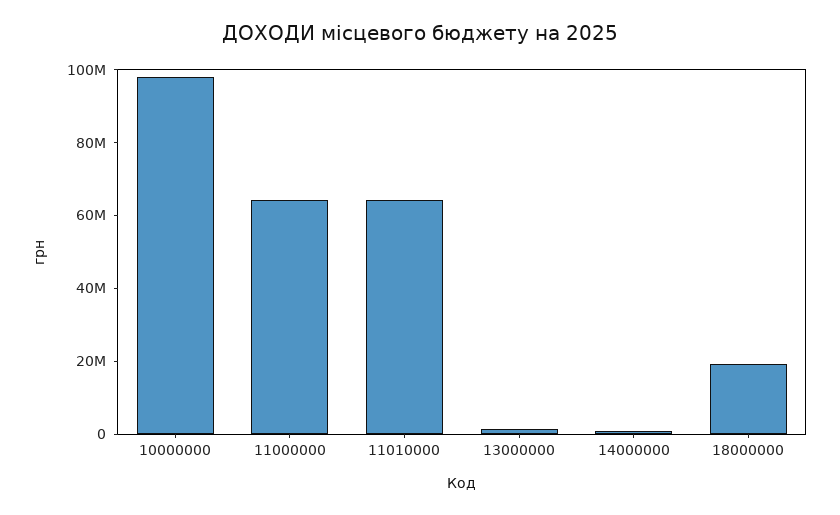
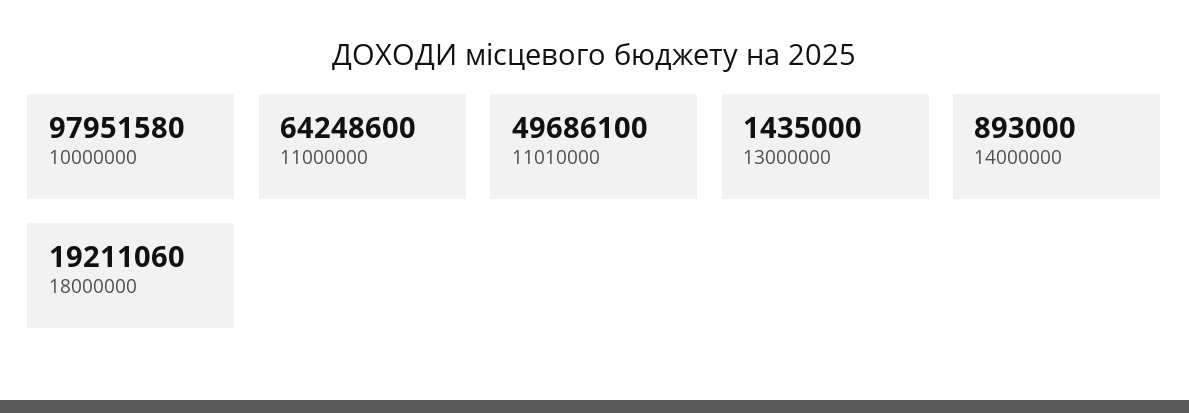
  {
    "10000000": 97951580,
    "11000000": 64248600,
-   "11010000": 65000000,
+   "11010000": 49686100,
    "13000000": 1435000,
    "14000000": 893000,
    "18000000": 19211060
  }

